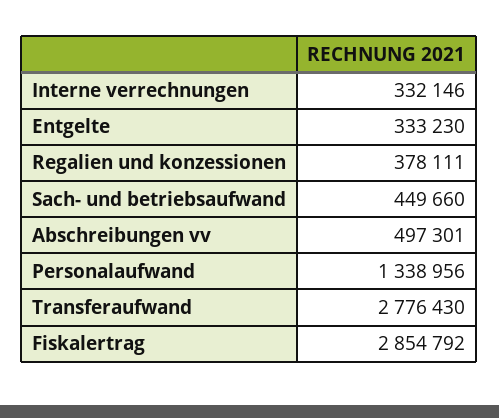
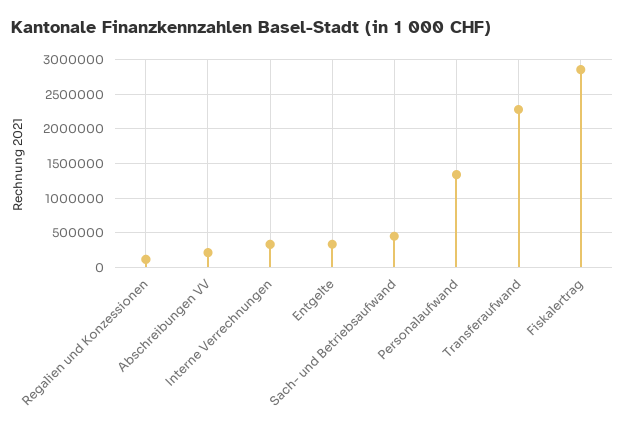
  {
    "Interne verrechnungen": 332146,
    "Entgelte": 333230,
-   "Regalien und konzessionen": 378111,
+   "Regalien und konzessionen": 100000,
    "Sach- und betriebsaufwand": 449660,
-   "Abschreibungen vv": 497301,
+   "Abschreibungen vv": 200000,
    "Personalaufwand": 1338956,
-   "Transferaufwand": 2776430,
+   "Transferaufwand": 2300000,
    "Fiskalertrag": 2854792
  }

